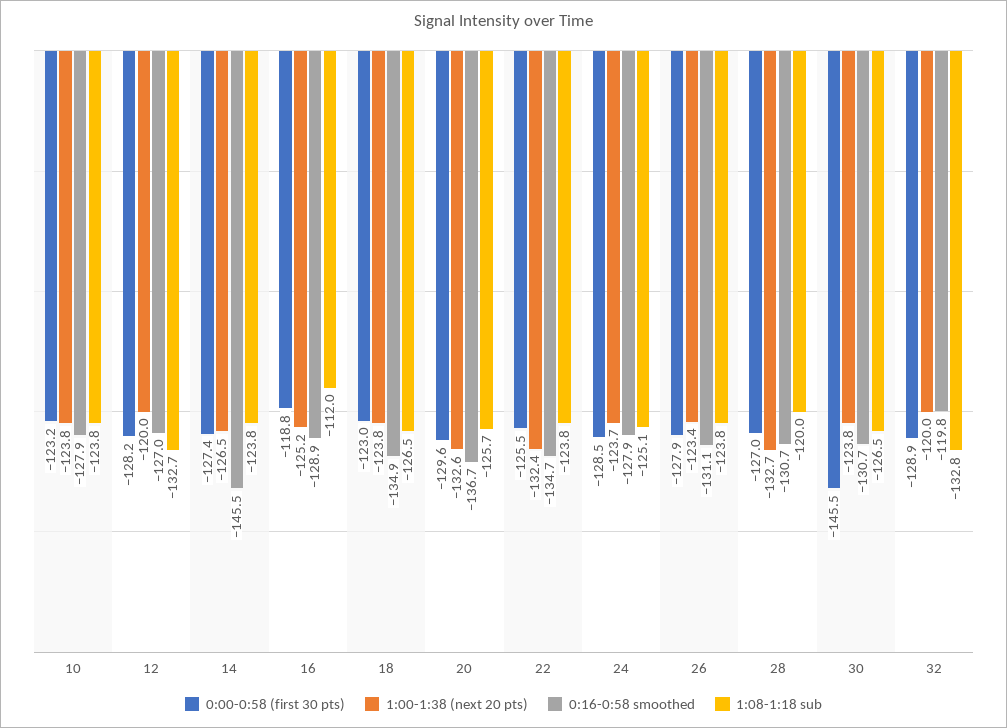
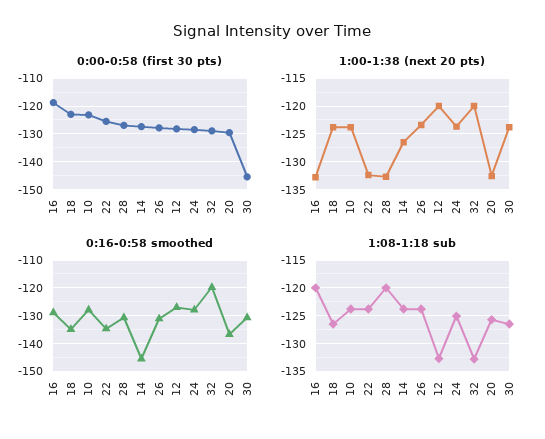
  {
    "0:00-0:58 (first 30 pts)": {
      "10": -123.2,
      "12": -128.2,
      "14": -127.4,
      "16": -118.8,
      "18": -123,
      "20": -129.6,
      "22": -125.5,
      "24": -128.5,
      "26": -127.9,
      "28": -127,
      "30": -145.5,
      "32": -128.9
    },
    "1:00-1:38 (next 20 pts)": {
      "10": -123.8,
      "12": -120,
      "14": -126.5,
-     "16": -125.2,
+     "16": -132.5,
      "18": -123.8,
      "20": -132.6,
      "22": -132.4,
      "24": -123.7,
      "26": -123.4,
      "28": -132.7,
      "30": -123.8,
      "32": -120
    },
    "0:16-0:58 smoothed": {
      "10": -127.9,
      "12": -127,
      "14": -145.5,
      "16": -128.9,
      "18": -134.9,
      "20": -136.7,
      "22": -134.7,
      "24": -127.9,
      "26": -131.1,
      "28": -130.7,
      "30": -130.7,
      "32": -119.8
    },
    "1:08-1:18 sub": {
      "10": -123.8,
      "12": -132.7,
      "14": -123.8,
-     "16": -112,
+     "16": -120,
      "18": -126.5,
      "20": -125.7,
      "22": -123.8,
      "24": -125.1,
      "26": -123.8,
      "28": -120,
      "30": -126.5,
      "32": -132.8
    }
  }

